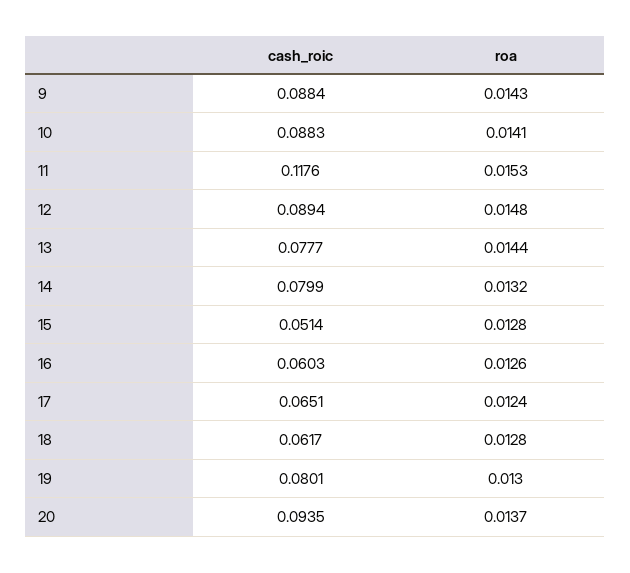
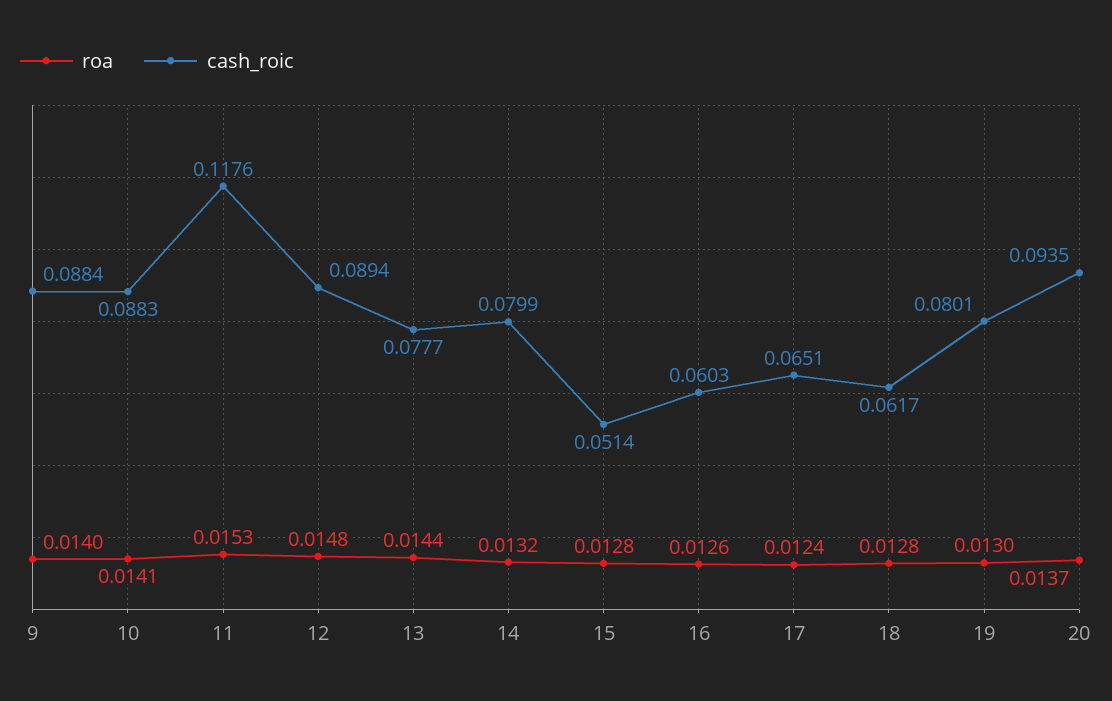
  {
    "cash_roic": {
      "9": 0.0884,
      "10": 0.0883,
      "11": 0.1176,
      "12": 0.0894,
      "13": 0.0777,
      "14": 0.0799,
      "15": 0.0514,
      "16": 0.0603,
      "17": 0.0651,
      "18": 0.0617,
      "19": 0.0801,
      "20": 0.0935
    },
    "roa": {
-     "9": 0.0143,
+     "9": 0.014,
      "10": 0.0141,
      "11": 0.0153,
      "12": 0.0148,
      "13": 0.0144,
      "14": 0.0132,
      "15": 0.0128,
      "16": 0.0126,
      "17": 0.0124,
      "18": 0.0128,
      "19": 0.013,
      "20": 0.0137
    }
  }

